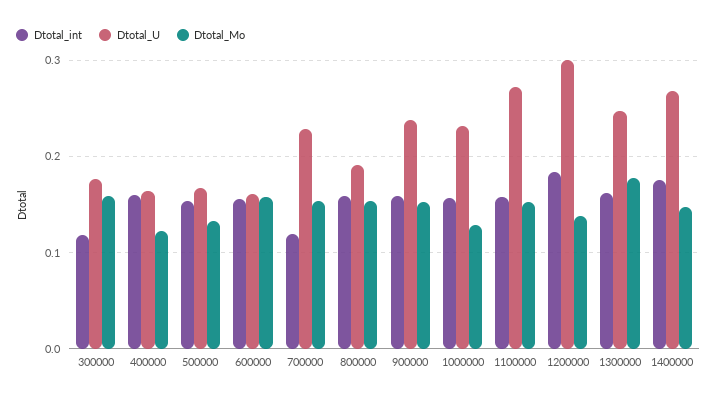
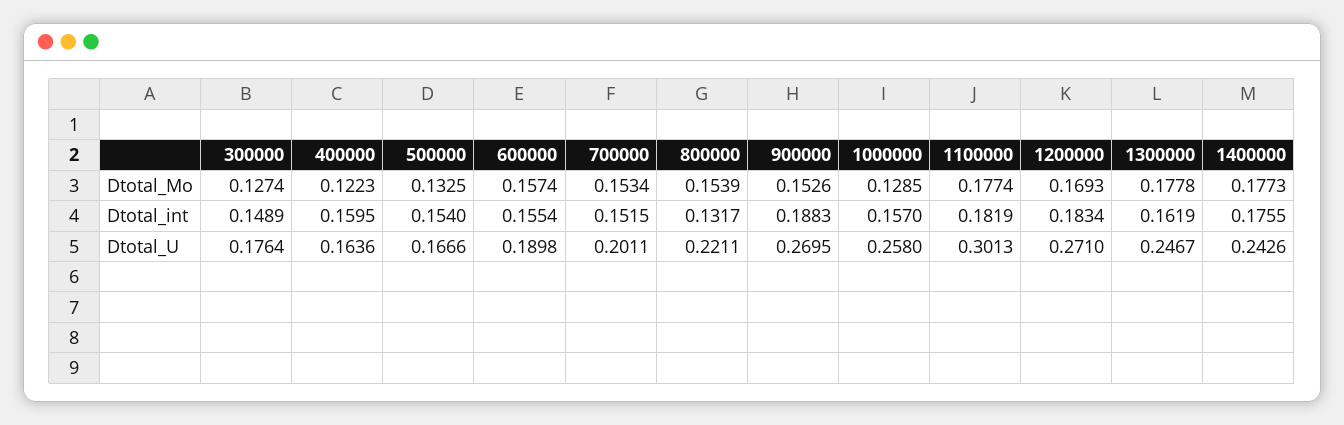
  {
    "Dtotal_int": {
-     "300000": 0.12,
+     "300000": 0.1489,
      "400000": 0.1595,
      "500000": 0.154,
      "600000": 0.1554,
-     "700000": 0.12,
+     "700000": 0.1515,
-     "800000": 0.16,
+     "800000": 0.1317,
-     "900000": 0.16,
+     "900000": 0.1883,
      "1000000": 0.157,
-     "1100000": 0.16,
+     "1100000": 0.1819,
      "1200000": 0.1834,
      "1300000": 0.1619,
      "1400000": 0.1755
    },
    "Dtotal_U": {
      "300000": 0.1764,
      "400000": 0.1636,
      "500000": 0.1666,
-     "600000": 0.16,
+     "600000": 0.1898,
-     "700000": 0.23,
+     "700000": 0.2011,
-     "800000": 0.19,
+     "800000": 0.2211,
-     "900000": 0.24,
+     "900000": 0.2695,
-     "1000000": 0.23,
+     "1000000": 0.258,
-     "1100000": 0.27,
+     "1100000": 0.3013,
-     "1200000": 0.3,
+     "1200000": 0.271,
      "1300000": 0.2467,
-     "1400000": 0.27
+     "1400000": 0.2426
    },
    "Dtotal_Mo": {
-     "300000": 0.16,
+     "300000": 0.1274,
      "400000": 0.1223,
      "500000": 0.1325,
      "600000": 0.1574,
      "700000": 0.1534,
      "800000": 0.1539,
      "900000": 0.1526,
      "1000000": 0.1285,
-     "1100000": 0.15,
+     "1100000": 0.1774,
-     "1200000": 0.14,
+     "1200000": 0.1693,
      "1300000": 0.1778,
-     "1400000": 0.15
+     "1400000": 0.1773
    }
  }

